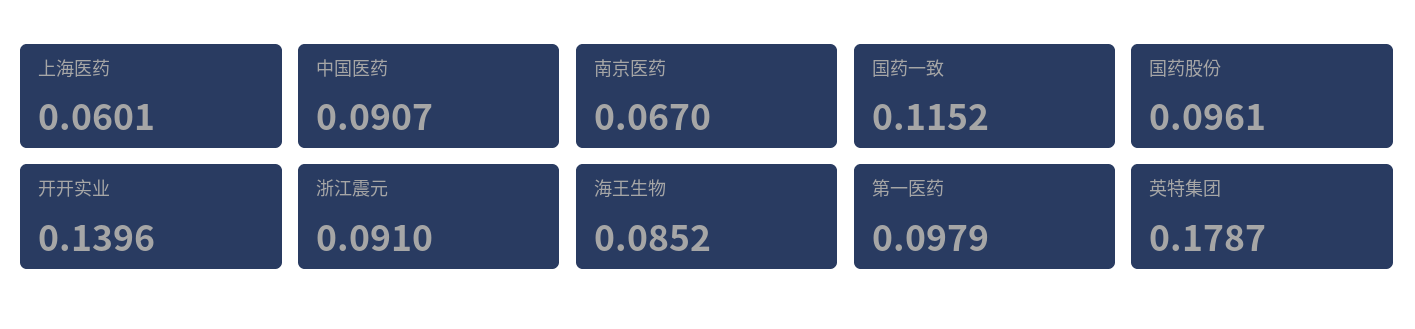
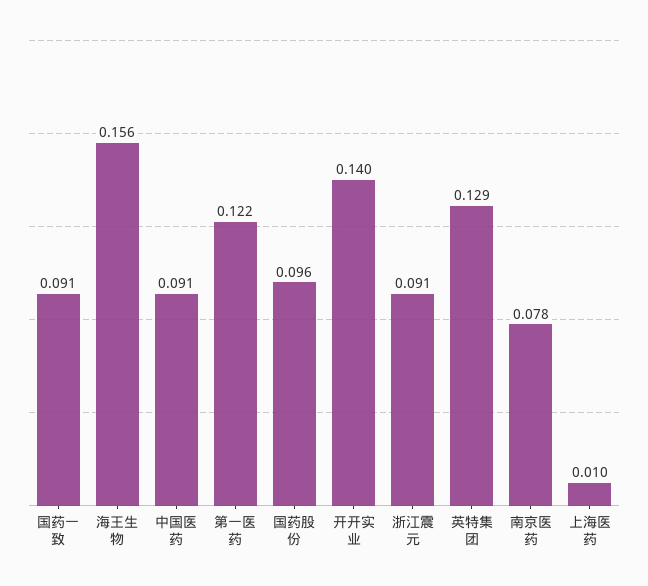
  {
-   "上海医药": 0.0601,
+   "上海医药": 0.01,
    "中国医药": 0.0907,
-   "南京医药": 0.067,
+   "南京医药": 0.078,
-   "国药一致": 0.1152,
+   "国药一致": 0.091,
    "国药股份": 0.0961,
    "开开实业": 0.1396,
    "浙江震元": 0.091,
-   "海王生物": 0.0852,
+   "海王生物": 0.156,
-   "第一医药": 0.0979,
+   "第一医药": 0.122,
-   "英特集团": 0.1787
+   "英特集团": 0.129
  }

